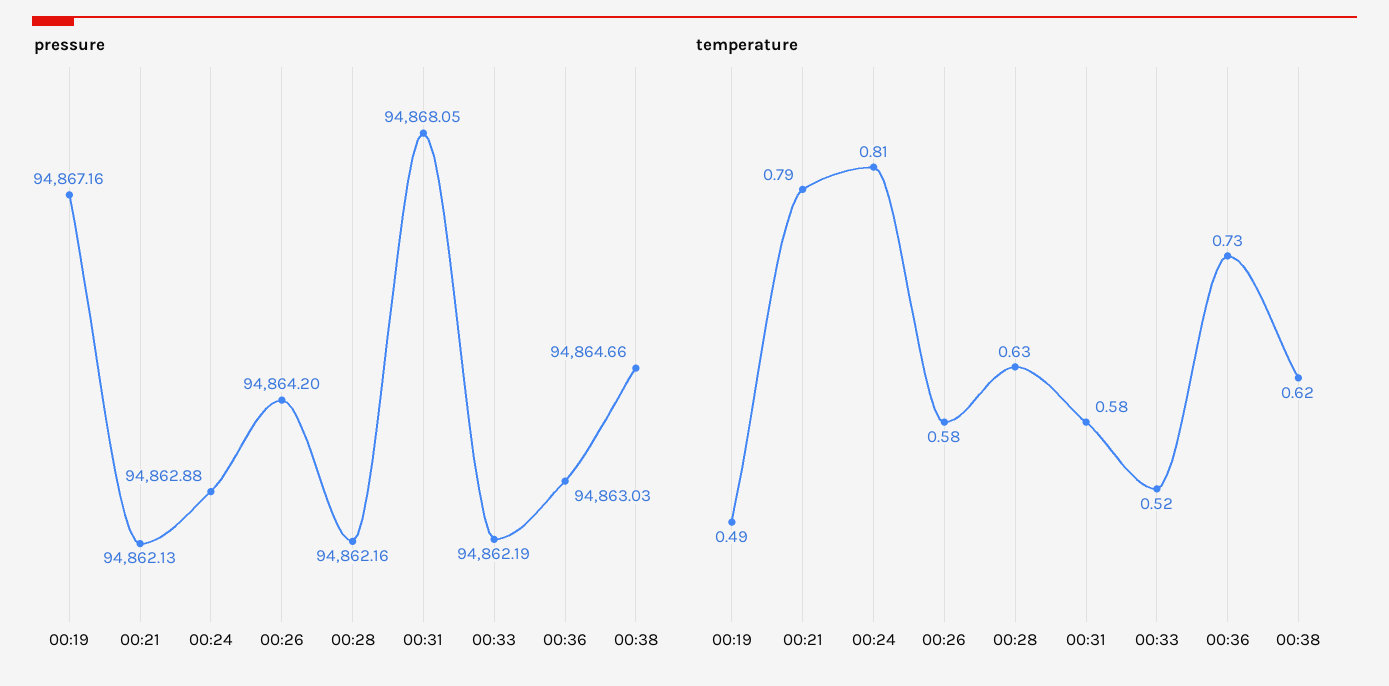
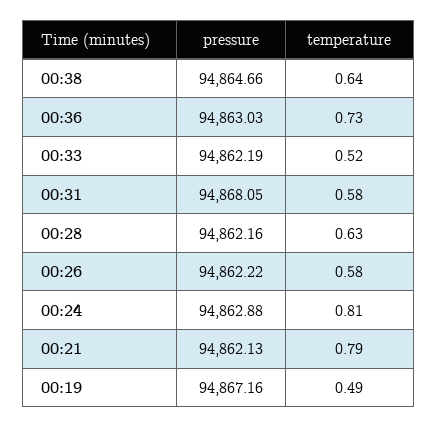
  {
    "pressure": {
      "00:19": 94867.16,
      "00:21": 94862.13,
      "00:24": 94862.88,
-     "00:26": 94864.2,
+     "00:26": 94862.22,
      "00:28": 94862.16,
      "00:31": 94868.05,
      "00:33": 94862.19,
      "00:36": 94863.03,
      "00:38": 94864.66
    },
    "temperature": {
      "00:19": 0.49,
      "00:21": 0.79,
      "00:24": 0.81,
      "00:26": 0.58,
      "00:28": 0.63,
      "00:31": 0.58,
      "00:33": 0.52,
      "00:36": 0.73,
-     "00:38": 0.62
+     "00:38": 0.64
    }
  }

